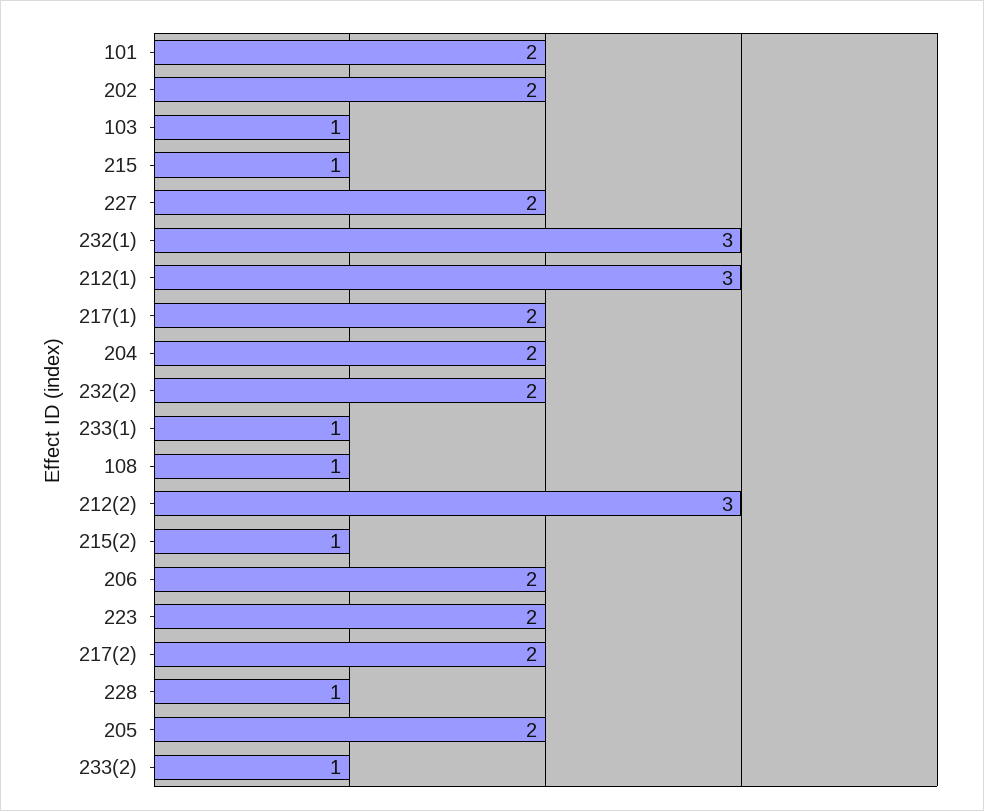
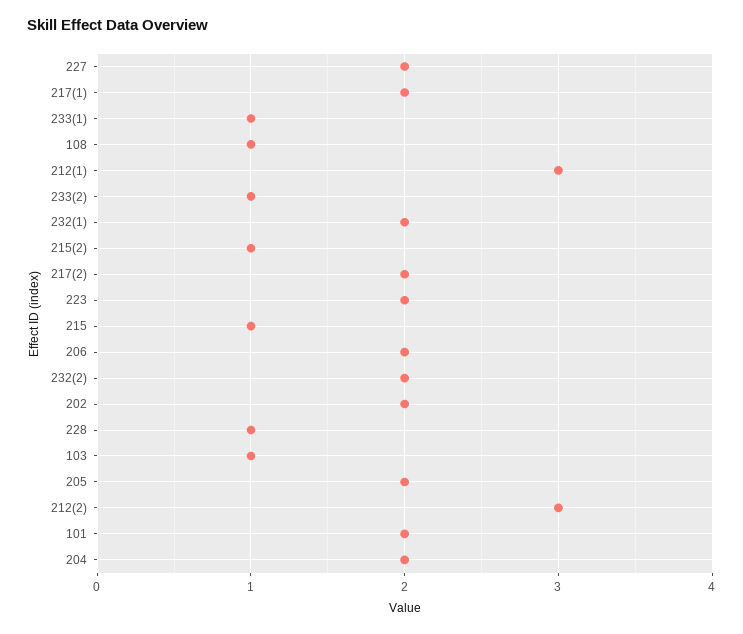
  {
    "101": 2,
    "202": 2,
    "103": 1,
    "215": 1,
    "227": 2,
-   "232(1)": 3,
+   "232(1)": 2,
    "212(1)": 3,
    "217(1)": 2,
    "204": 2,
    "232(2)": 2,
    "233(1)": 1,
    "108": 1,
    "212(2)": 3,
    "215(2)": 1,
    "206": 2,
    "223": 2,
    "217(2)": 2,
    "228": 1,
    "205": 2,
    "233(2)": 1
  }

